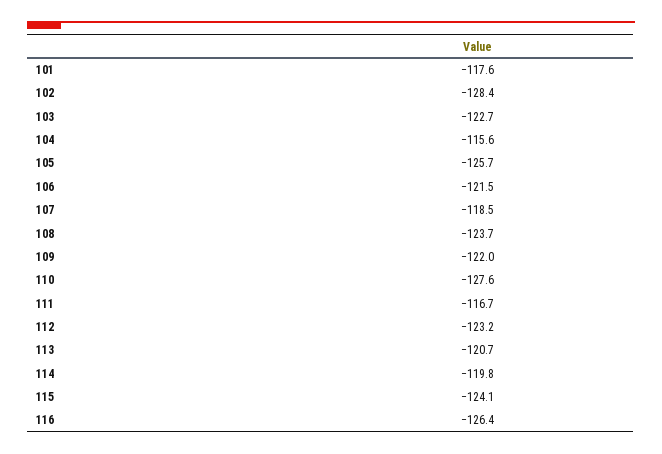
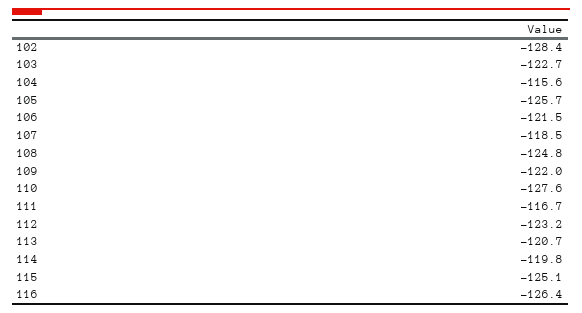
  {
-   "101": -117.6,
    "102": -128.4,
    "103": -122.7,
    "104": -115.6,
    "105": -125.7,
    "106": -121.5,
    "107": -118.5,
-   "108": -123.7,
+   "108": -124.8,
    "109": -122,
    "110": -127.6,
    "111": -116.7,
    "112": -123.2,
    "113": -120.7,
    "114": -119.8,
-   "115": -124.1,
+   "115": -125.1,
    "116": -126.4
  }

